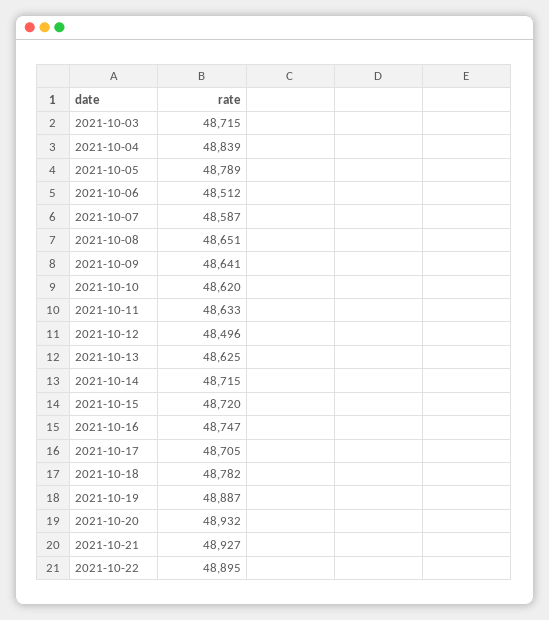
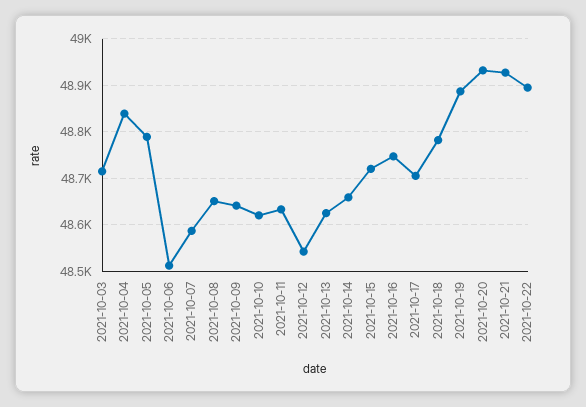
  {
    "2021-10-03": 48715,
    "2021-10-04": 48839,
    "2021-10-05": 48789,
    "2021-10-06": 48512,
    "2021-10-07": 48587,
    "2021-10-08": 48651,
    "2021-10-09": 48641,
    "2021-10-10": 48620,
    "2021-10-11": 48633,
-   "2021-10-12": 48496,
+   "2021-10-12": 48540,
    "2021-10-13": 48625,
-   "2021-10-14": 48715,
+   "2021-10-14": 48660,
    "2021-10-15": 48720,
    "2021-10-16": 48747,
    "2021-10-17": 48705,
    "2021-10-18": 48782,
    "2021-10-19": 48887,
    "2021-10-20": 48932,
    "2021-10-21": 48927,
    "2021-10-22": 48895
  }

